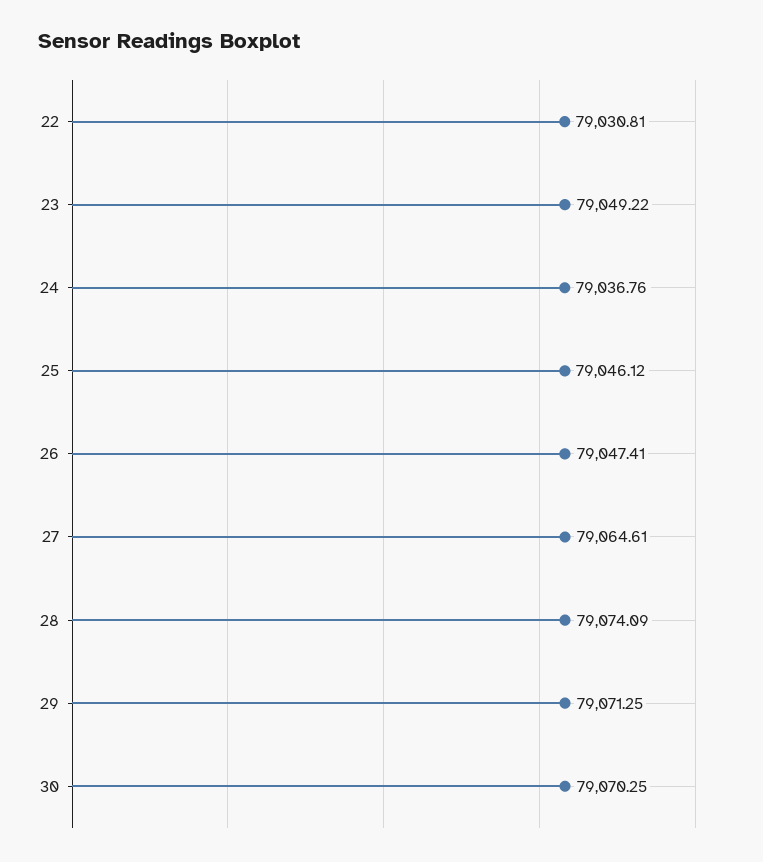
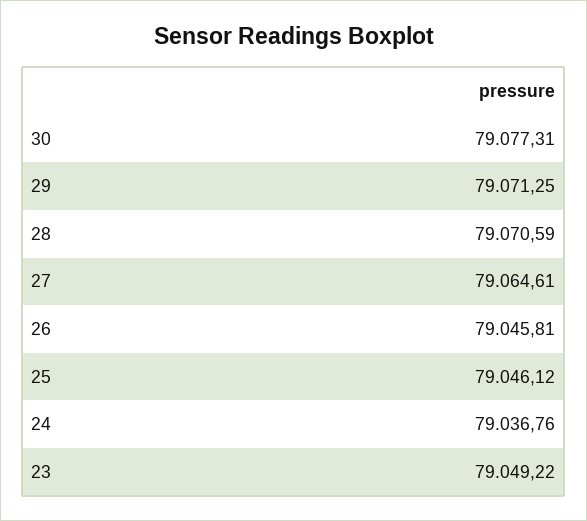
  {
-   "22": 79030.81,
    "23": 79049.22,
    "24": 79036.76,
    "25": 79046.12,
-   "26": 79047.41,
+   "26": 79045.81,
    "27": 79064.61,
-   "28": 79074.09,
+   "28": 79070.59,
    "29": 79071.25,
-   "30": 79070.25
+   "30": 79077.31
  }

